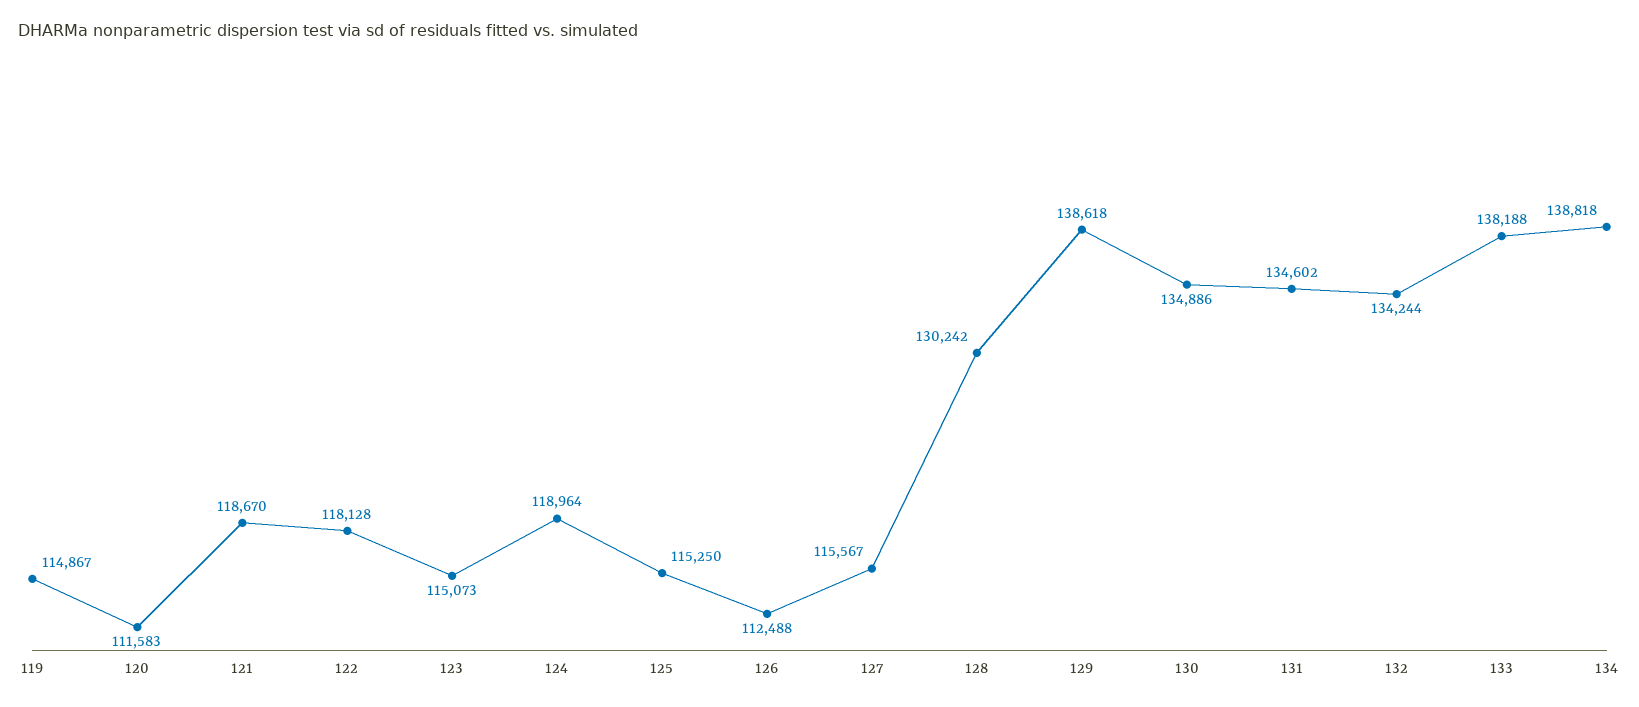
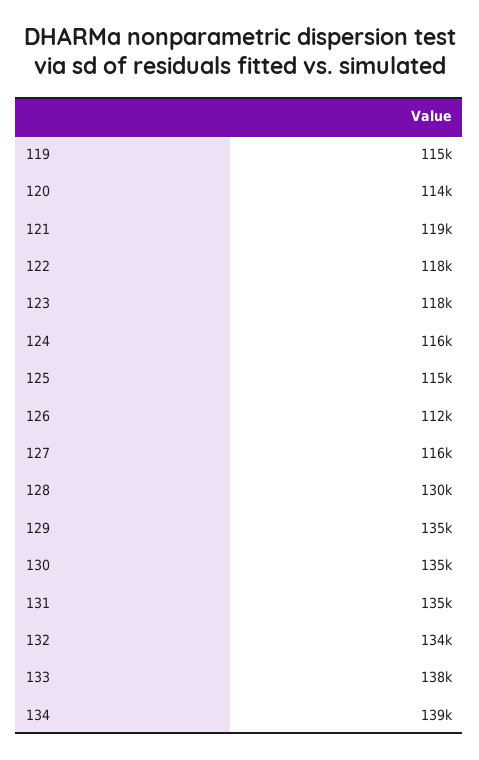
  {
    "119": 114867,
-   "120": 111583,
+   "120": 114000,
    "121": 118670,
    "122": 118128,
-   "123": 115073,
+   "123": 118000,
-   "124": 118964,
+   "124": 116000,
    "125": 115250,
    "126": 112488,
    "127": 115567,
    "128": 130242,
-   "129": 138618,
+   "129": 135000,
    "130": 134886,
    "131": 134602,
    "132": 134244,
    "133": 138188,
    "134": 138818
  }

